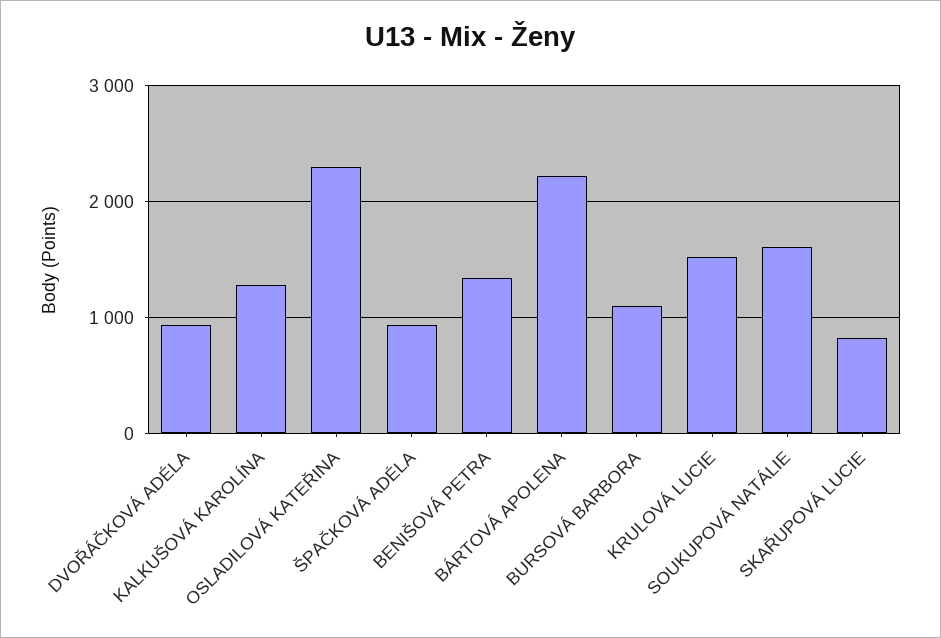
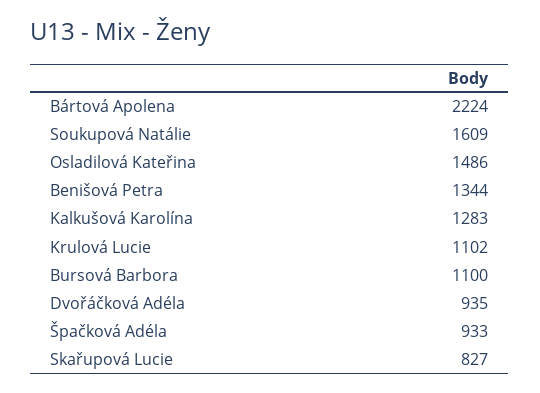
  {
    "DVOŘÁČKOVÁ ADÉLA": 935,
    "KALKUŠOVÁ KAROLÍNA": 1283,
-   "OSLADILOVÁ KATEŘINA": 2300,
+   "OSLADILOVÁ KATEŘINA": 1486,
    "ŠPAČKOVÁ ADÉLA": 933,
    "BENIŠOVÁ PETRA": 1344,
    "BÁRTOVÁ APOLENA": 2224,
    "BURSOVÁ BARBORA": 1100,
-   "KRULOVÁ LUCIE": 1500,
+   "KRULOVÁ LUCIE": 1102,
    "SOUKUPOVÁ NATÁLIE": 1609,
    "SKAŘUPOVÁ LUCIE": 827
  }

